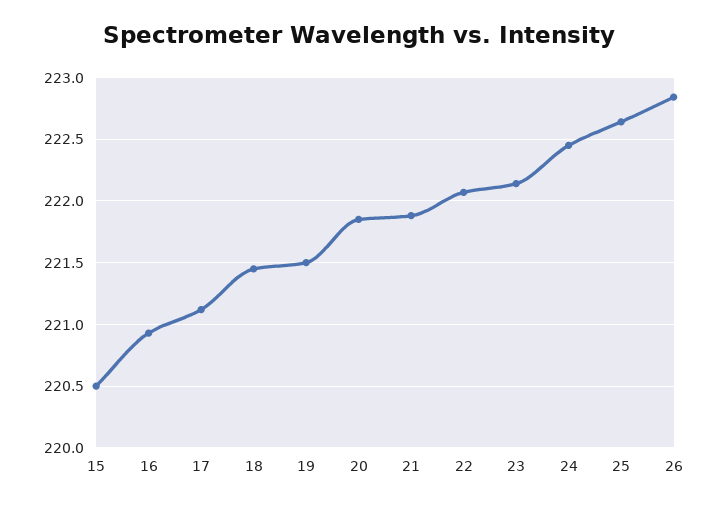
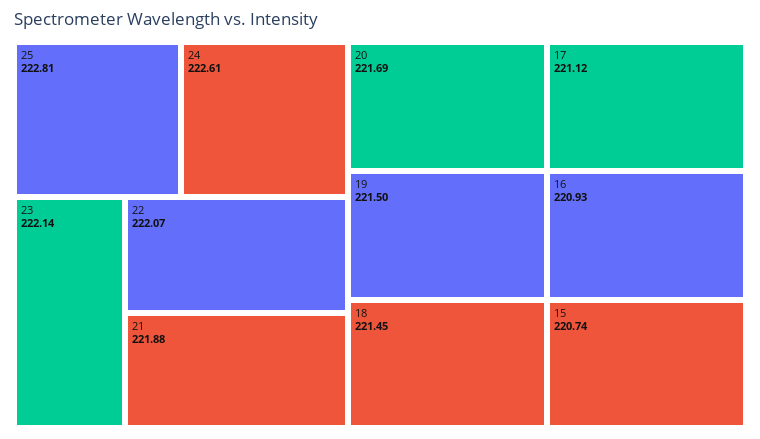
  {
-   "15": 220.5,
+   "15": 220.74,
    "16": 220.93,
    "17": 221.12,
    "18": 221.45,
    "19": 221.5,
-   "20": 221.85,
+   "20": 221.69,
    "21": 221.88,
    "22": 222.07,
    "23": 222.14,
-   "24": 222.45,
+   "24": 222.61,
-   "25": 222.65,
+   "25": 222.81
-   "26": 222.85
  }

